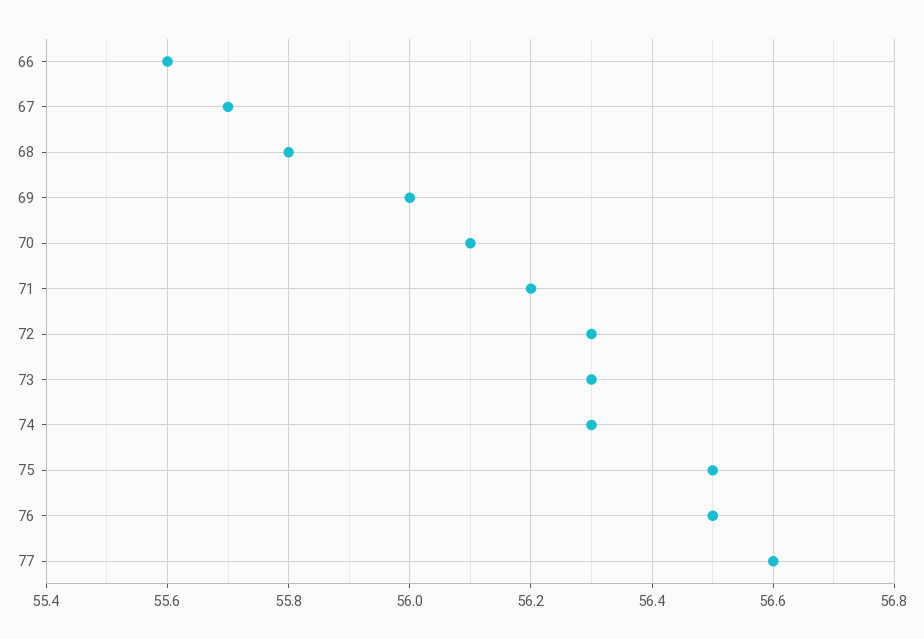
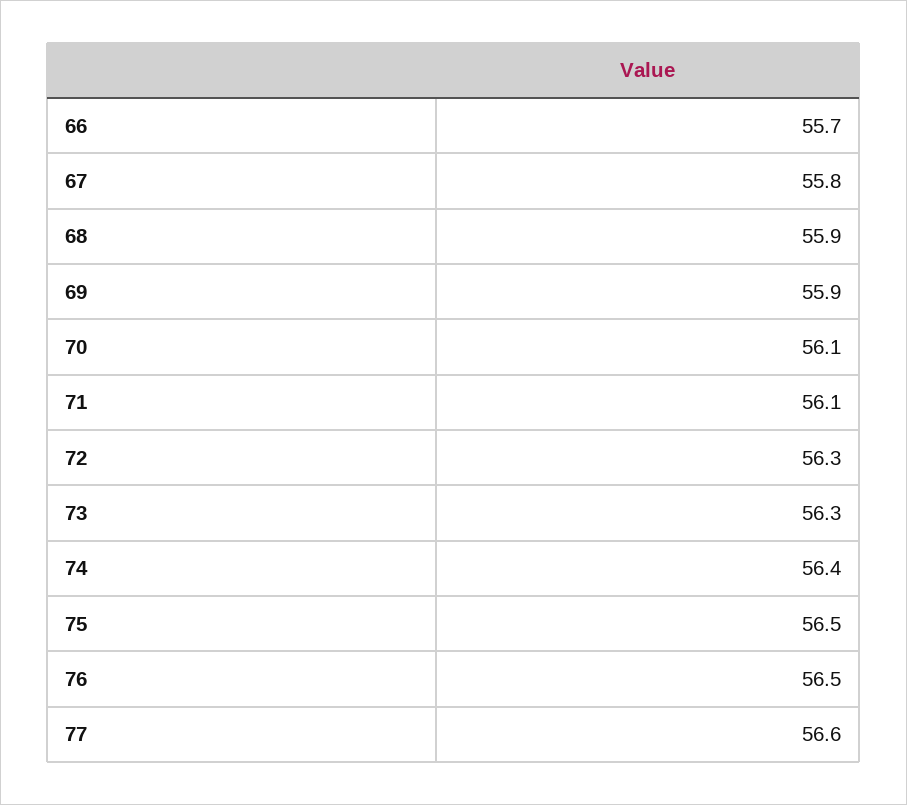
  {
-   "66": 55.6,
+   "66": 55.7,
-   "67": 55.7,
+   "67": 55.8,
-   "68": 55.8,
+   "68": 55.9,
-   "69": 56,
+   "69": 55.9,
    "70": 56.1,
-   "71": 56.2,
+   "71": 56.1,
    "72": 56.3,
    "73": 56.3,
-   "74": 56.3,
+   "74": 56.4,
    "75": 56.5,
    "76": 56.5,
    "77": 56.6
  }

